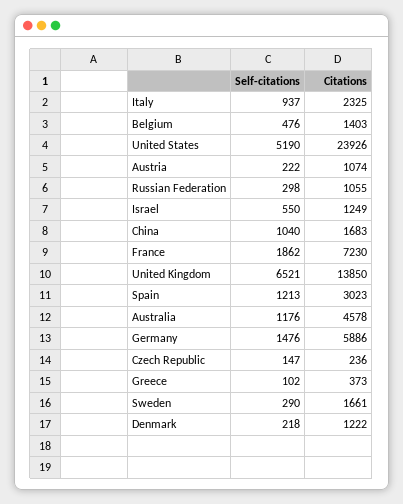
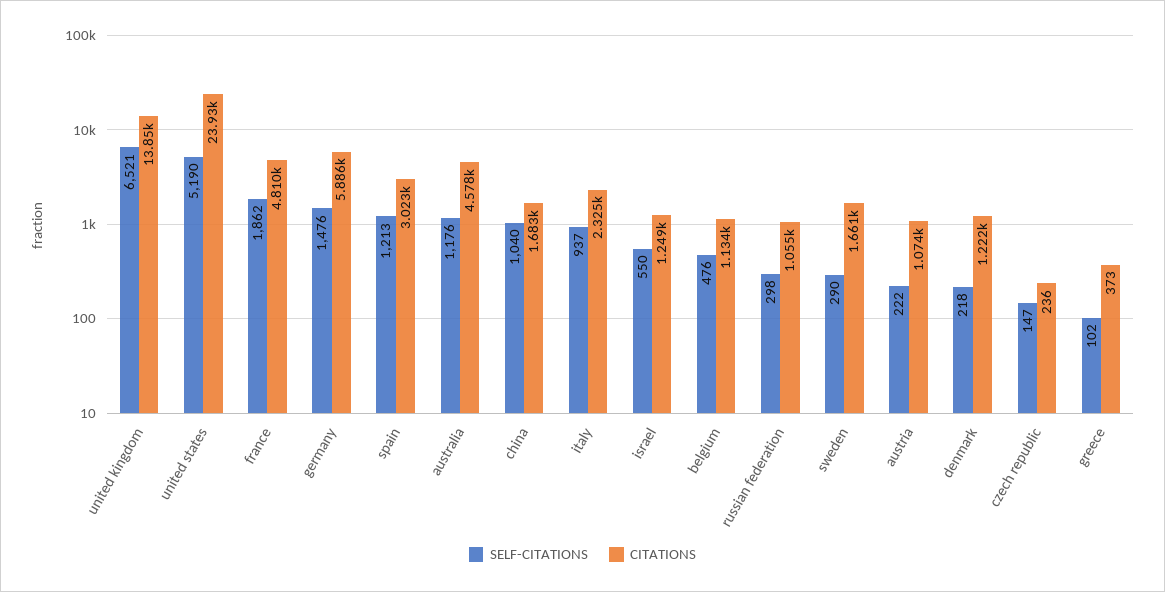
  {
    "Self-citations": {
      "Italy": 937,
      "Belgium": 476,
      "United States": 5190,
      "Austria": 222,
      "Russian Federation": 298,
      "Israel": 550,
      "China": 1040,
      "France": 1862,
      "United Kingdom": 6521,
      "Spain": 1213,
      "Australia": 1176,
      "Germany": 1476,
      "Czech Republic": 147,
      "Greece": 102,
      "Sweden": 290,
      "Denmark": 218
    },
    "Citations": {
      "Italy": 2325,
-     "Belgium": 1403,
+     "Belgium": 1134,
      "United States": 23926,
      "Austria": 1074,
      "Russian Federation": 1055,
      "Israel": 1249,
      "China": 1683,
-     "France": 7230,
+     "France": 4810,
      "United Kingdom": 13850,
      "Spain": 3023,
      "Australia": 4578,
      "Germany": 5886,
      "Czech Republic": 236,
      "Greece": 373,
      "Sweden": 1661,
      "Denmark": 1222
    }
  }

